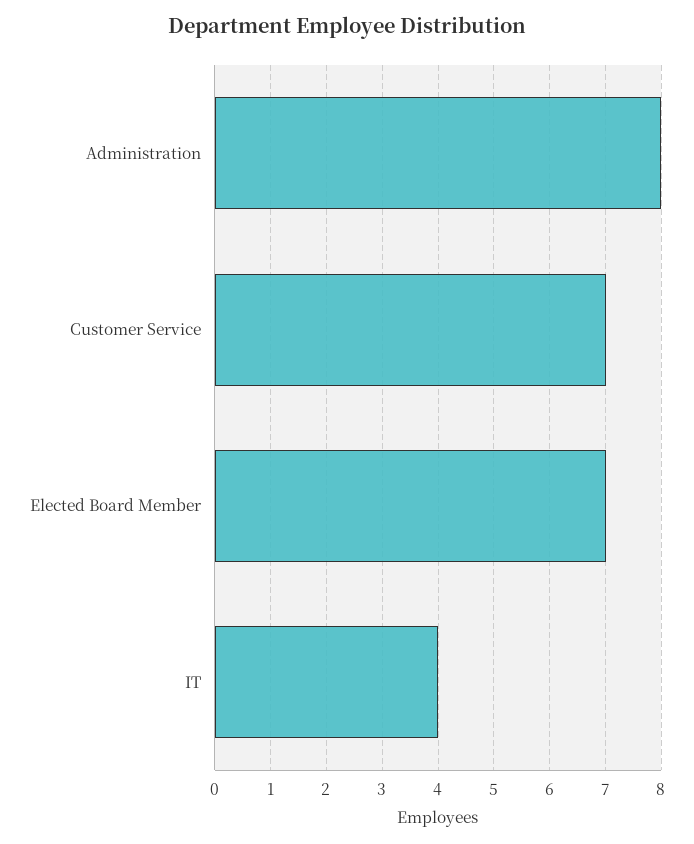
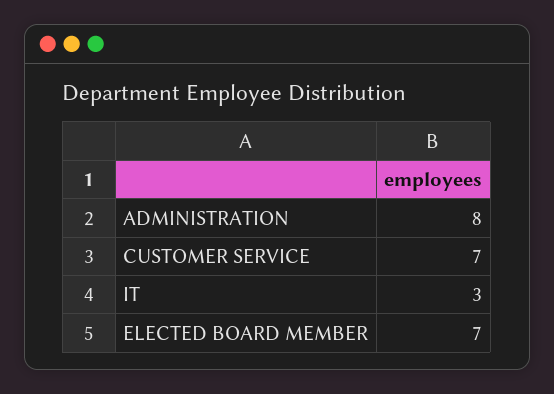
  {
    "Administration": 8,
    "Customer Service": 7,
    "Elected Board Member": 7,
-   "IT": 4
+   "IT": 3
  }

